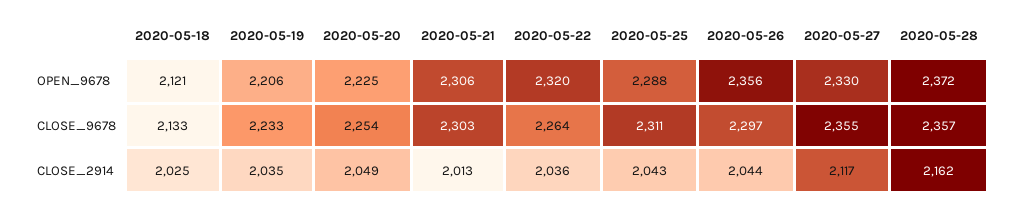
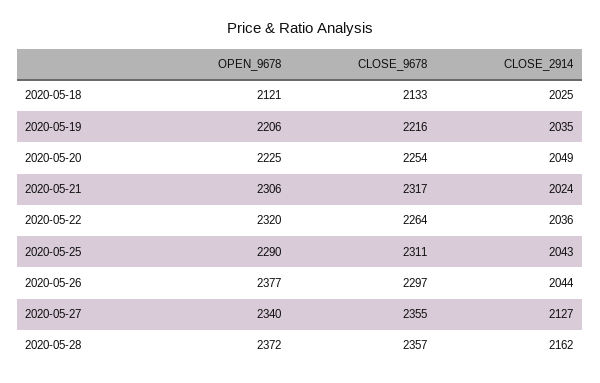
  {
    "2020-05-18": {
      "OPEN_9678": 2121,
      "CLOSE_9678": 2133,
      "CLOSE_2914": 2025
    },
    "2020-05-19": {
      "OPEN_9678": 2206,
-     "CLOSE_9678": 2233,
+     "CLOSE_9678": 2216,
      "CLOSE_2914": 2035
    },
    "2020-05-20": {
      "OPEN_9678": 2225,
      "CLOSE_9678": 2254,
      "CLOSE_2914": 2049
    },
    "2020-05-21": {
      "OPEN_9678": 2306,
-     "CLOSE_9678": 2303,
+     "CLOSE_9678": 2317,
-     "CLOSE_2914": 2013
+     "CLOSE_2914": 2024
    },
    "2020-05-22": {
      "OPEN_9678": 2320,
      "CLOSE_9678": 2264,
      "CLOSE_2914": 2036
    },
    "2020-05-25": {
-     "OPEN_9678": 2288,
+     "OPEN_9678": 2290,
      "CLOSE_9678": 2311,
      "CLOSE_2914": 2043
    },
    "2020-05-26": {
-     "OPEN_9678": 2356,
+     "OPEN_9678": 2377,
      "CLOSE_9678": 2297,
      "CLOSE_2914": 2044
    },
    "2020-05-27": {
-     "OPEN_9678": 2330,
+     "OPEN_9678": 2340,
      "CLOSE_9678": 2355,
-     "CLOSE_2914": 2117
+     "CLOSE_2914": 2127
    },
    "2020-05-28": {
      "OPEN_9678": 2372,
      "CLOSE_9678": 2357,
      "CLOSE_2914": 2162
    }
  }

